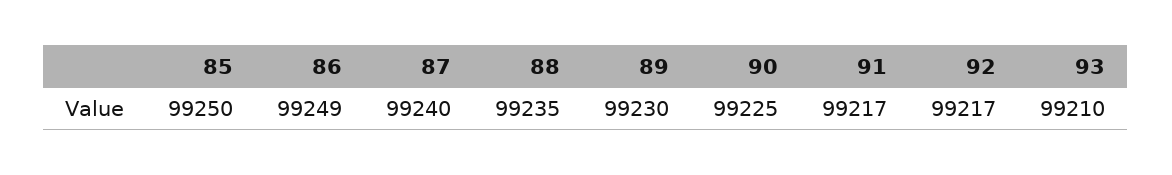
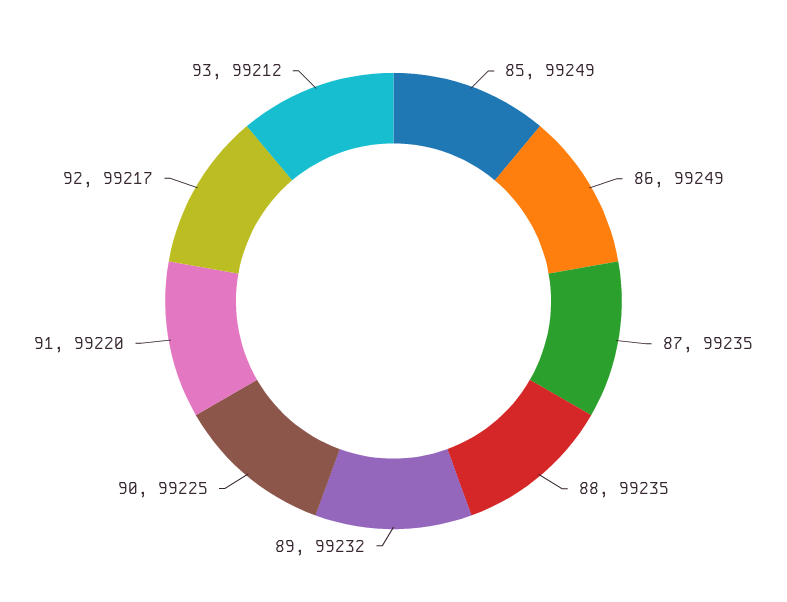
  {
-   "85": 99250,
+   "85": 99249,
    "86": 99249,
-   "87": 99240,
+   "87": 99235,
    "88": 99235,
-   "89": 99230,
+   "89": 99232,
    "90": 99225,
-   "91": 99217,
+   "91": 99220,
    "92": 99217,
-   "93": 99210
+   "93": 99212
  }

